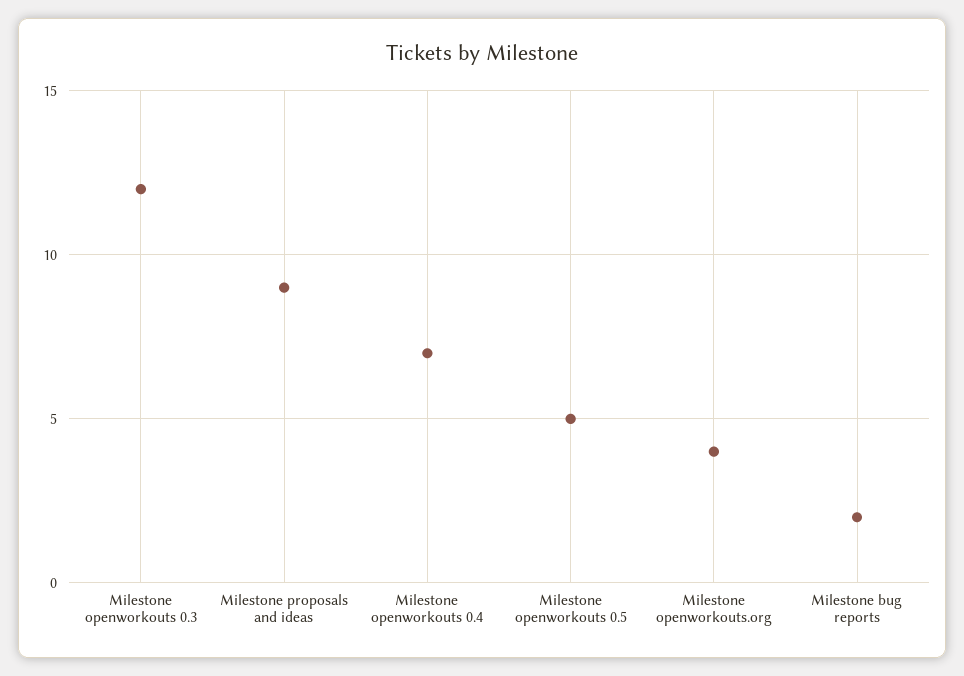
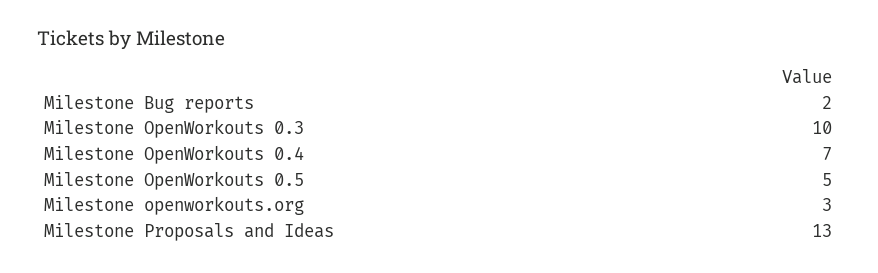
  {
-   "Milestone openworkouts 0.3": 12,
+   "Milestone openworkouts 0.3": 10,
-   "Milestone proposals and ideas": 9,
+   "Milestone proposals and ideas": 13,
    "Milestone openworkouts 0.4": 7,
    "Milestone openworkouts 0.5": 5,
-   "Milestone openworkouts.org": 4,
+   "Milestone openworkouts.org": 3,
    "Milestone bug reports": 2
  }

